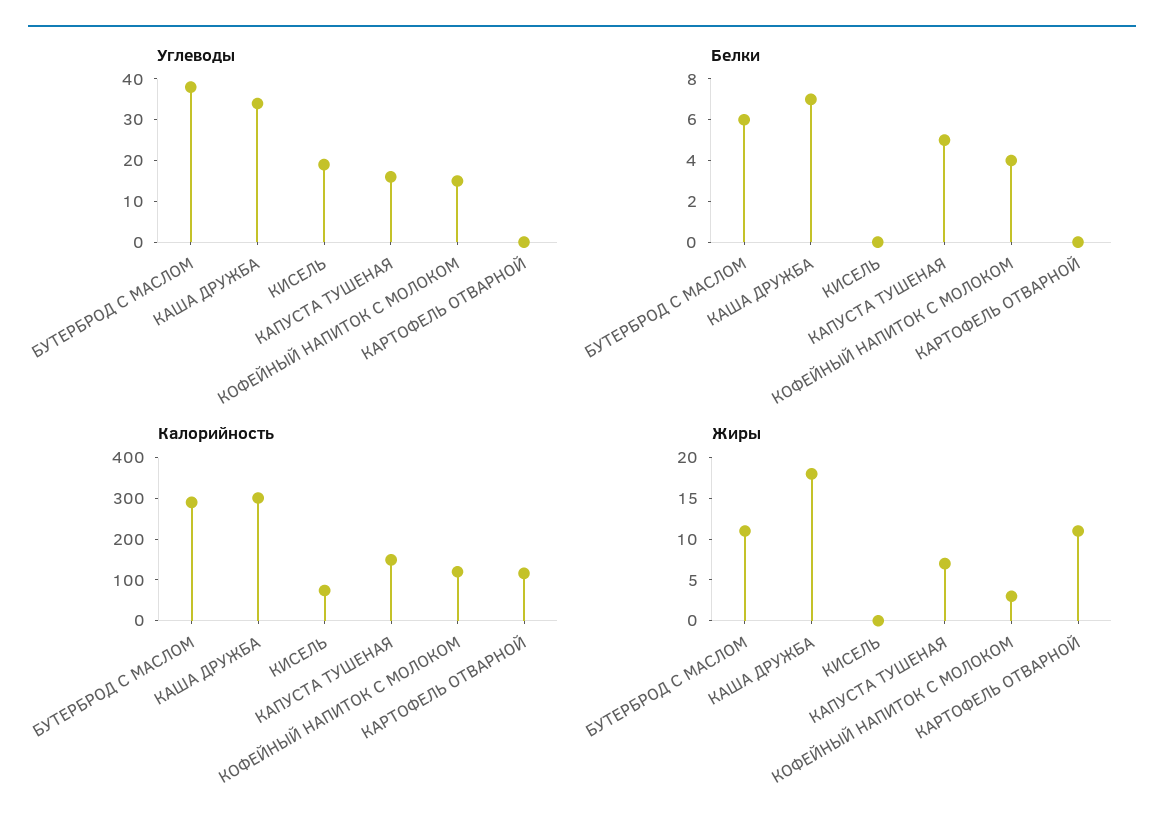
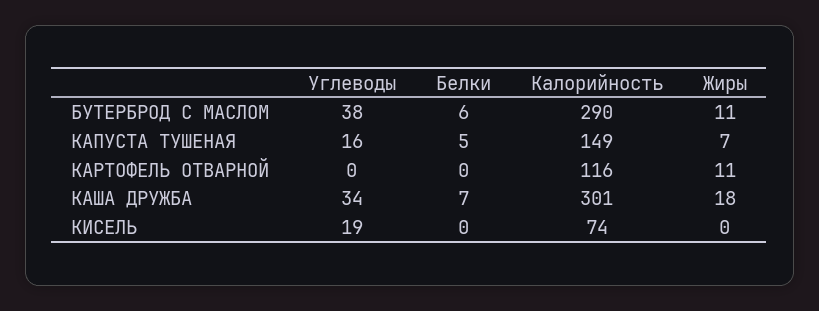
  {
    "Углеводы": {
      "БУТЕРБРОД С МАСЛОМ": 38,
      "КАША ДРУЖБА": 34,
      "КИСЕЛЬ": 19,
      "КАПУСТА ТУШЕНАЯ": 16,
-     "КОФЕЙНЫЙ НАПИТОК С МОЛОКОМ": 15,
      "КАРТОФЕЛЬ ОТВАРНОЙ": 0
    },
    "Белки": {
      "БУТЕРБРОД С МАСЛОМ": 6,
      "КАША ДРУЖБА": 7,
      "КИСЕЛЬ": 0,
      "КАПУСТА ТУШЕНАЯ": 5,
-     "КОФЕЙНЫЙ НАПИТОК С МОЛОКОМ": 4,
      "КАРТОФЕЛЬ ОТВАРНОЙ": 0
    },
    "Калорийность": {
      "БУТЕРБРОД С МАСЛОМ": 290,
      "КАША ДРУЖБА": 301,
      "КИСЕЛЬ": 74,
      "КАПУСТА ТУШЕНАЯ": 149,
-     "КОФЕЙНЫЙ НАПИТОК С МОЛОКОМ": 120,
      "КАРТОФЕЛЬ ОТВАРНОЙ": 116
    },
    "Жиры": {
      "БУТЕРБРОД С МАСЛОМ": 11,
      "КАША ДРУЖБА": 18,
      "КИСЕЛЬ": 0,
      "КАПУСТА ТУШЕНАЯ": 7,
-     "КОФЕЙНЫЙ НАПИТОК С МОЛОКОМ": 3,
      "КАРТОФЕЛЬ ОТВАРНОЙ": 11
    }
  }

